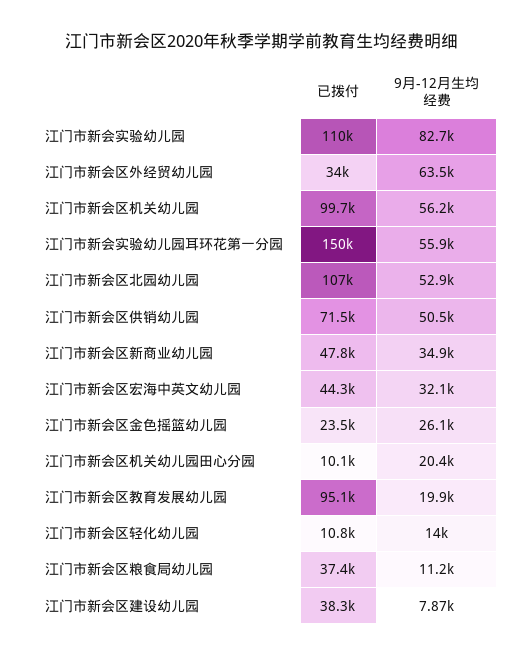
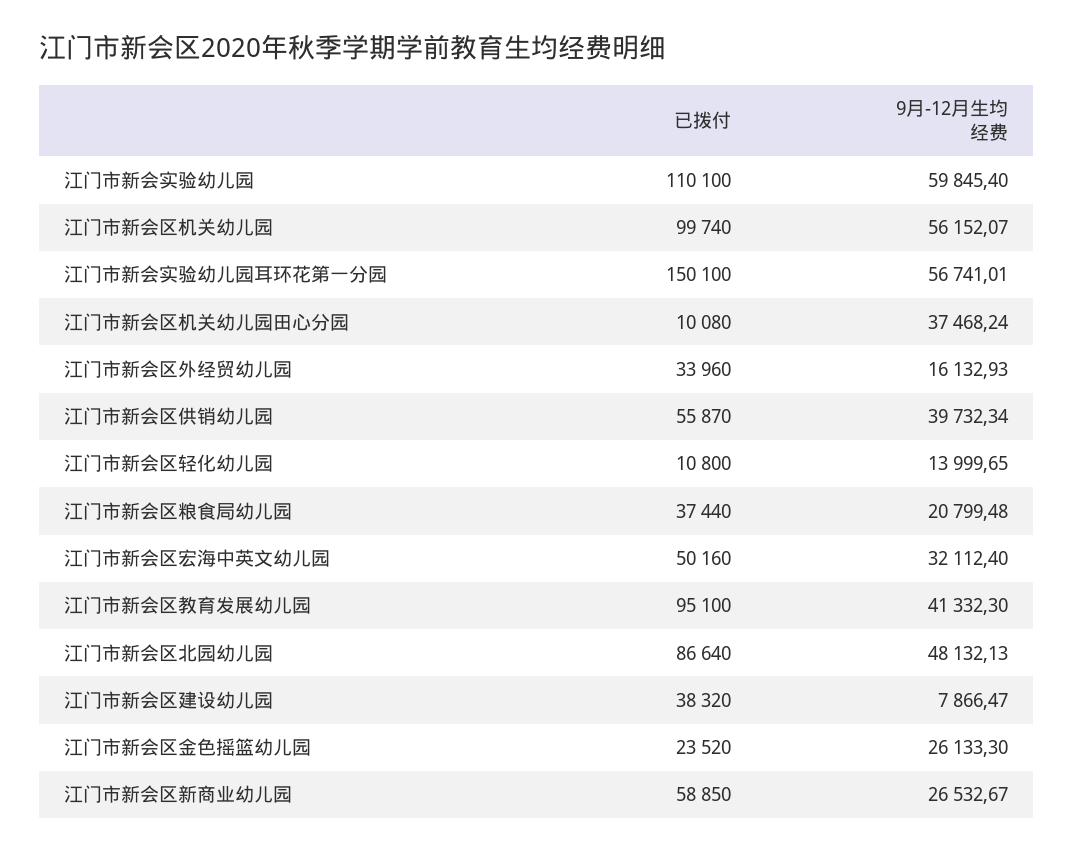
  {
    "已拨付": {
      "江门市新会实验幼儿园": 110100,
      "江门市新会区外经贸幼儿园": 33960,
      "江门市新会区机关幼儿园": 99740,
      "江门市新会实验幼儿园耳环花第一分园": 150100,
-     "江门市新会区北园幼儿园": 107000,
+     "江门市新会区北园幼儿园": 86640,
-     "江门市新会区供销幼儿园": 71500,
+     "江门市新会区供销幼儿园": 55870,
-     "江门市新会区新商业幼儿园": 47800,
+     "江门市新会区新商业幼儿园": 58850,
-     "江门市新会区宏海中英文幼儿园": 44300,
+     "江门市新会区宏海中英文幼儿园": 50160,
      "江门市新会区金色摇篮幼儿园": 23520,
      "江门市新会区机关幼儿园田心分园": 10080,
      "江门市新会区教育发展幼儿园": 95100,
      "江门市新会区轻化幼儿园": 10800,
      "江门市新会区粮食局幼儿园": 37440,
      "江门市新会区建设幼儿园": 38320
    },
    "9月-12月生均经费": {
-     "江门市新会实验幼儿园": 82700,
+     "江门市新会实验幼儿园": 59845.4,
-     "江门市新会区外经贸幼儿园": 63500,
+     "江门市新会区外经贸幼儿园": 16132.93,
      "江门市新会区机关幼儿园": 56152.07,
-     "江门市新会实验幼儿园耳环花第一分园": 55900,
+     "江门市新会实验幼儿园耳环花第一分园": 56741.01,
-     "江门市新会区北园幼儿园": 52900,
+     "江门市新会区北园幼儿园": 48132.13,
-     "江门市新会区供销幼儿园": 50500,
+     "江门市新会区供销幼儿园": 39732.34,
-     "江门市新会区新商业幼儿园": 34900,
+     "江门市新会区新商业幼儿园": 26532.67,
      "江门市新会区宏海中英文幼儿园": 32112.4,
      "江门市新会区金色摇篮幼儿园": 26133.3,
-     "江门市新会区机关幼儿园田心分园": 20400,
+     "江门市新会区机关幼儿园田心分园": 37468.24,
-     "江门市新会区教育发展幼儿园": 19900,
+     "江门市新会区教育发展幼儿园": 41332.3,
      "江门市新会区轻化幼儿园": 13999.65,
-     "江门市新会区粮食局幼儿园": 11200,
+     "江门市新会区粮食局幼儿园": 20799.48,
      "江门市新会区建设幼儿园": 7866.47
    }
  }

